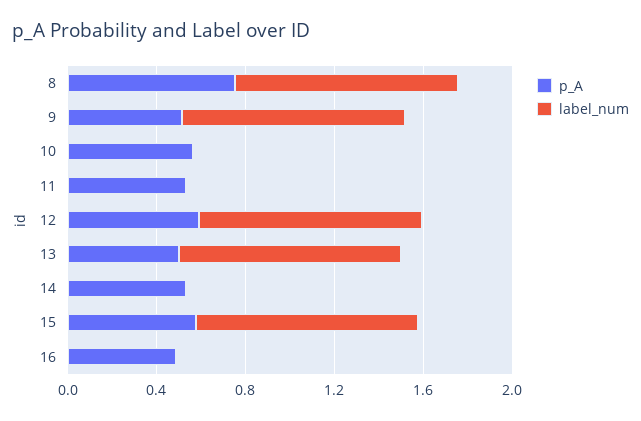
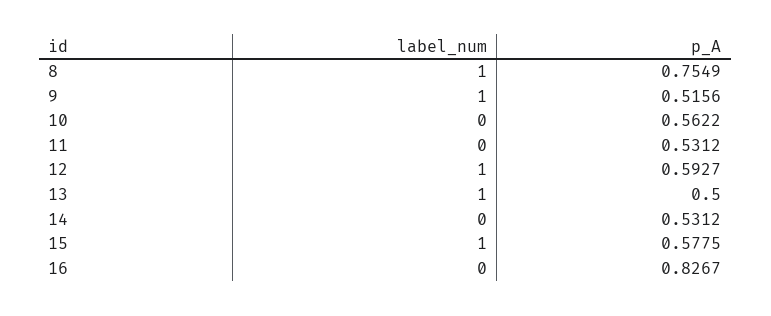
  {
    "p_A": {
      "8": 0.7549,
      "9": 0.5156,
      "10": 0.5622,
      "11": 0.5312,
      "12": 0.5927,
      "13": 0.5,
      "14": 0.5312,
      "15": 0.5775,
-     "16": 0.5
+     "16": 0.8267
    },
    "label_num": {
      "8": 1,
      "9": 1,
      "10": 0,
      "11": 0,
      "12": 1,
      "13": 1,
      "14": 0,
      "15": 1,
      "16": 0
    }
  }

